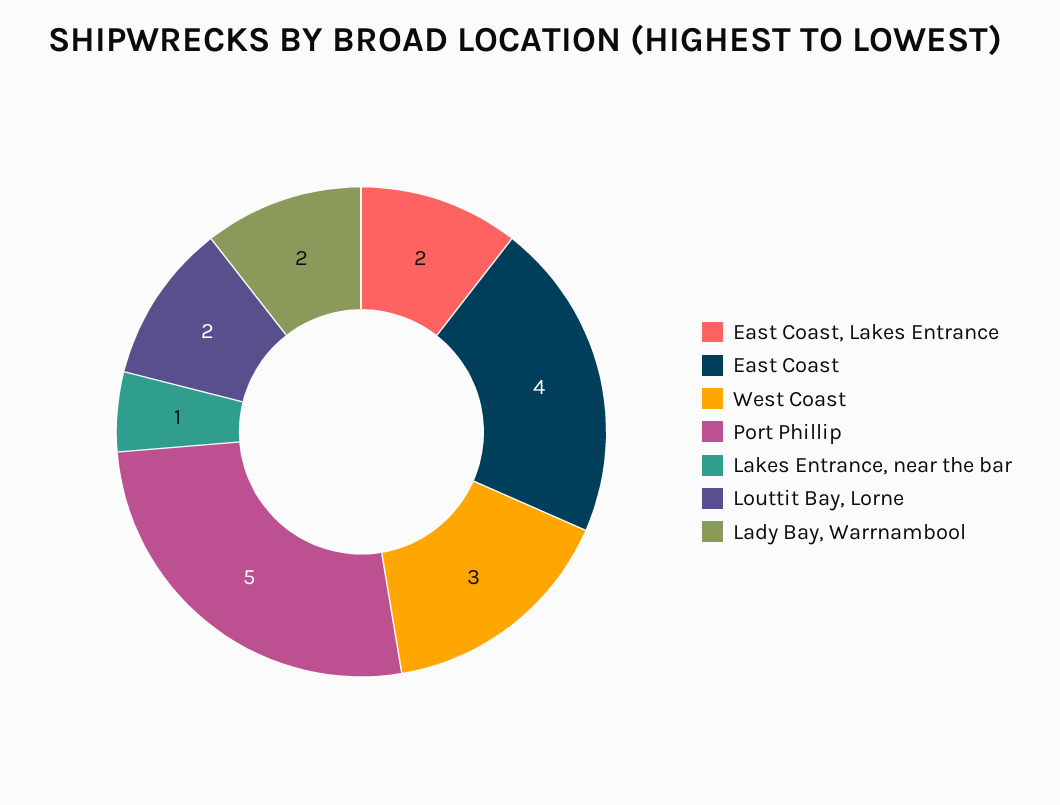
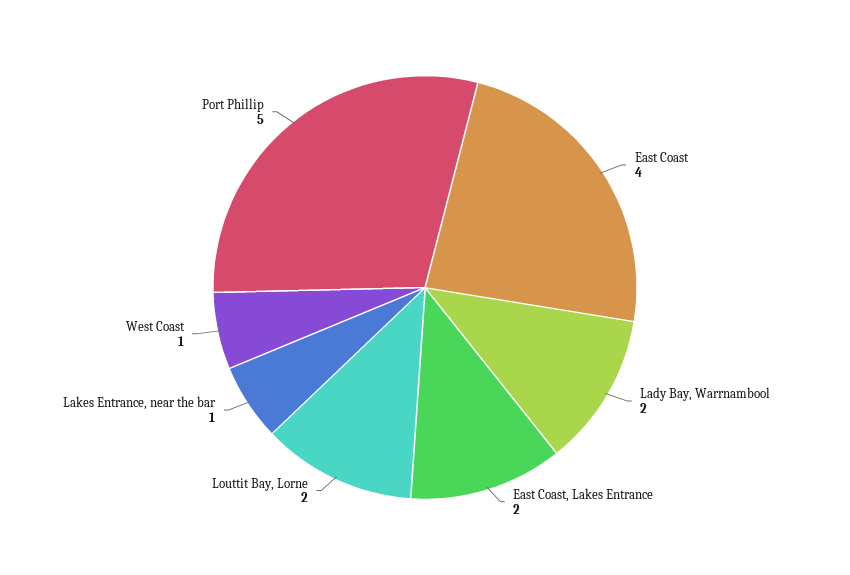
  {
    "East Coast, Lakes Entrance": 2,
    "East Coast": 4,
-   "West Coast": 3,
+   "West Coast": 1,
    "Port Phillip": 5,
    "Lakes Entrance, near the bar": 1,
    "Louttit Bay, Lorne": 2,
    "Lady Bay, Warrnambool": 2
  }

